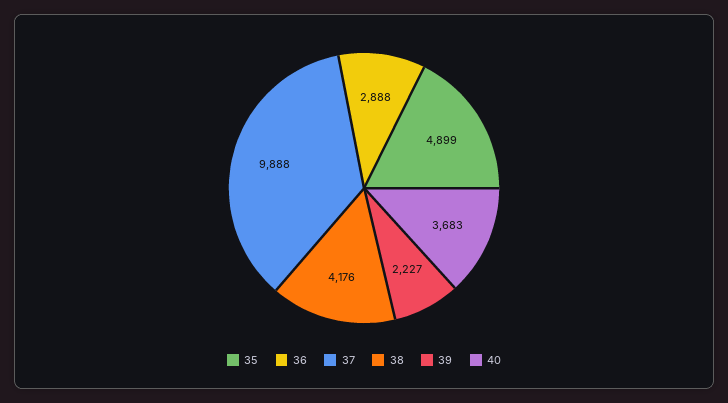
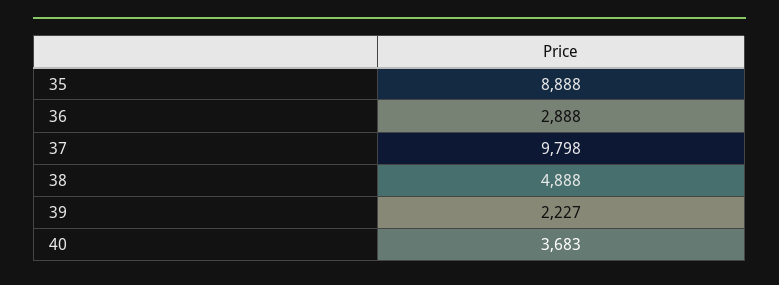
  {
-   "35": 4899,
+   "35": 8888,
    "36": 2888,
-   "37": 9888,
+   "37": 9798,
-   "38": 4176,
+   "38": 4888,
    "39": 2227,
    "40": 3683
  }

